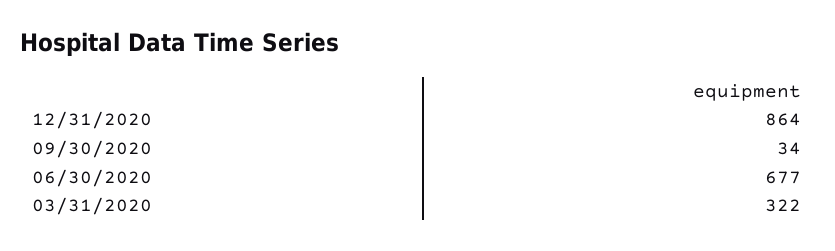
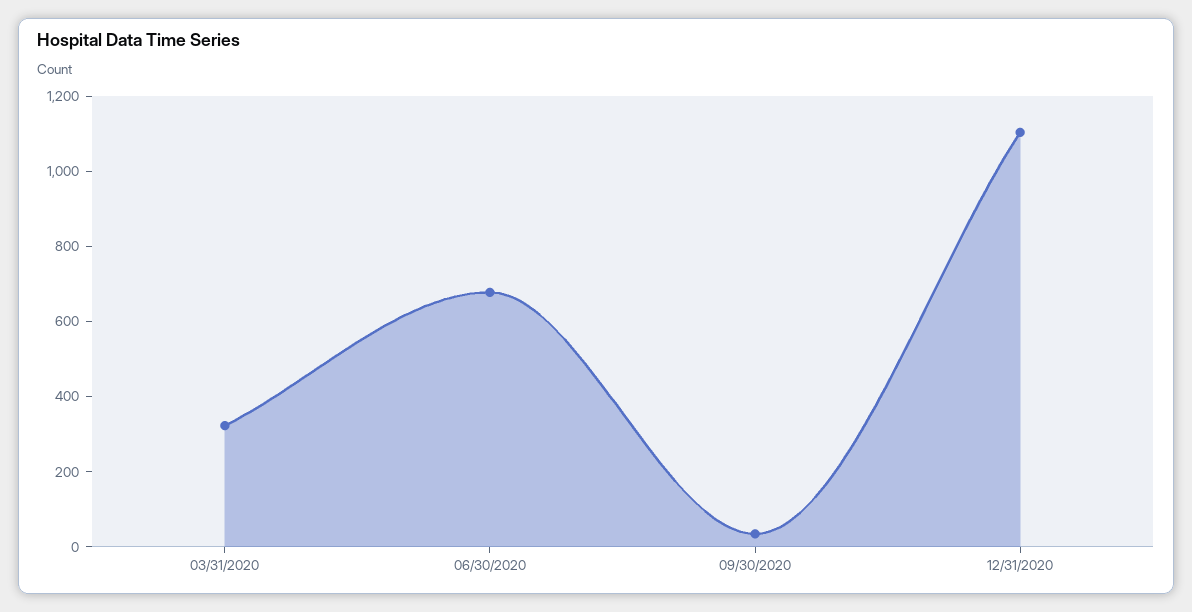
  {
-   "12/31/2020": 864,
+   "12/31/2020": 1100,
    "09/30/2020": 34,
    "06/30/2020": 677,
    "03/31/2020": 322
  }

